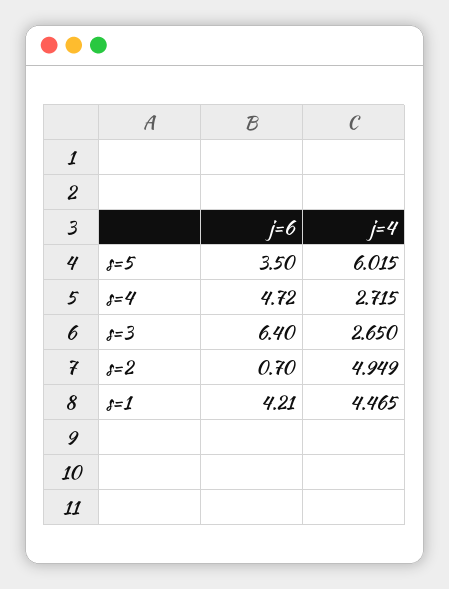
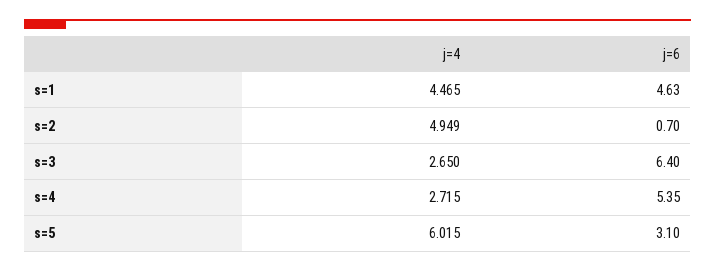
  {
    "j=6": {
-     "s=5": 3.5,
+     "s=5": 3.1,
-     "s=4": 4.72,
+     "s=4": 5.35,
      "s=3": 6.4,
      "s=2": 0.7,
-     "s=1": 4.21
+     "s=1": 4.63
    },
    "j=4": {
      "s=5": 6.015,
      "s=4": 2.715,
      "s=3": 2.65,
      "s=2": 4.949,
      "s=1": 4.465
    }
  }

